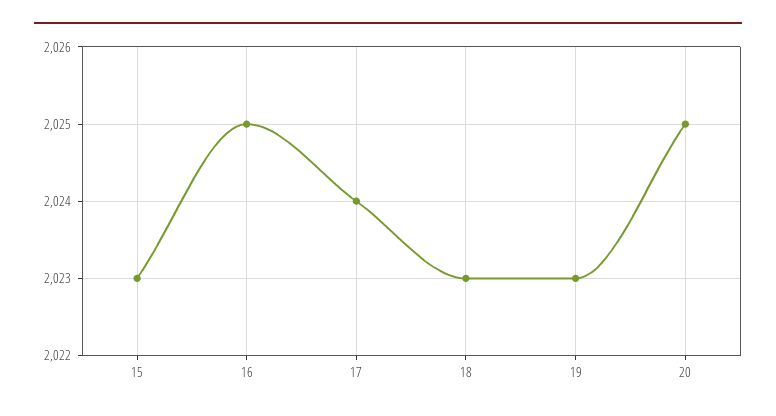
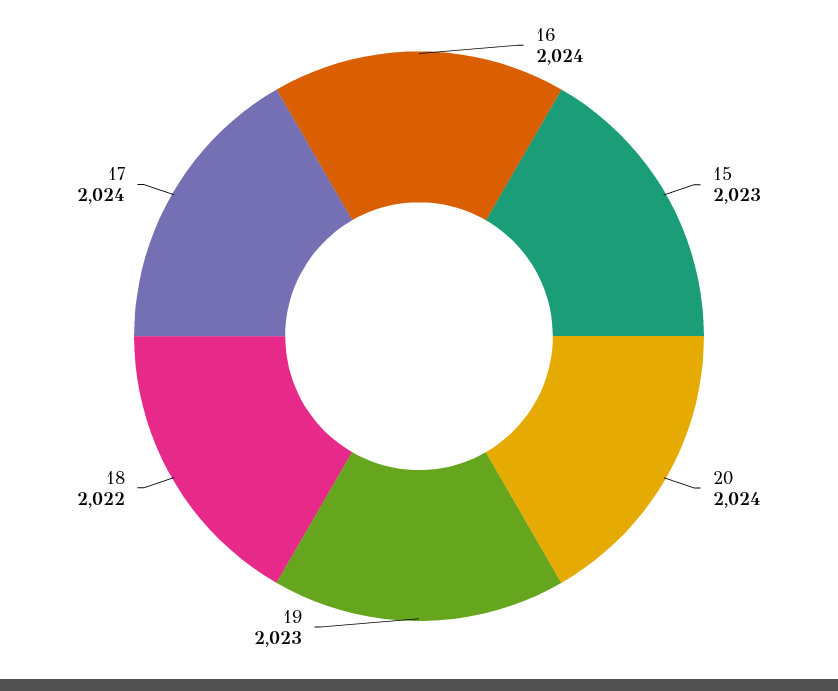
  {
    "15": 2023,
-   "16": 2025,
+   "16": 2024,
    "17": 2024,
-   "18": 2023,
+   "18": 2022,
    "19": 2023,
-   "20": 2025
+   "20": 2024
  }

